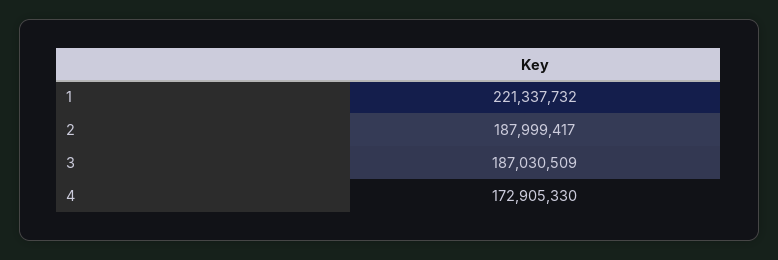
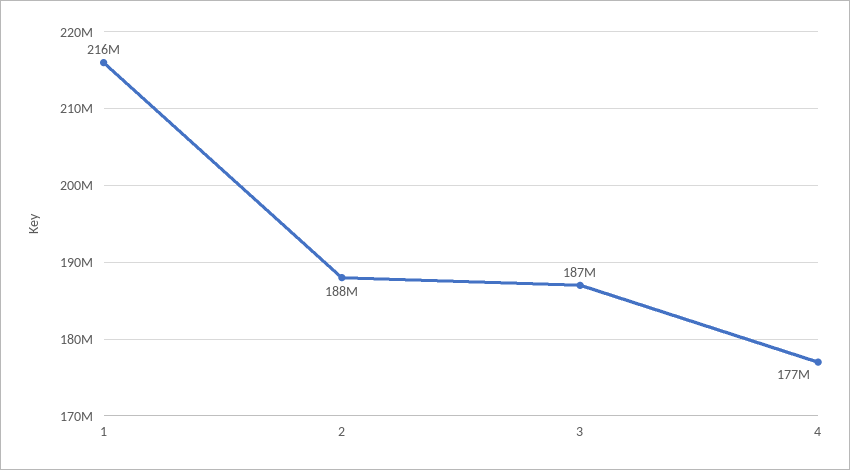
  {
-   "1": 221337732,
+   "1": 216000000,
    "2": 187999417,
    "3": 187030509,
-   "4": 172905330
+   "4": 177000000
  }

